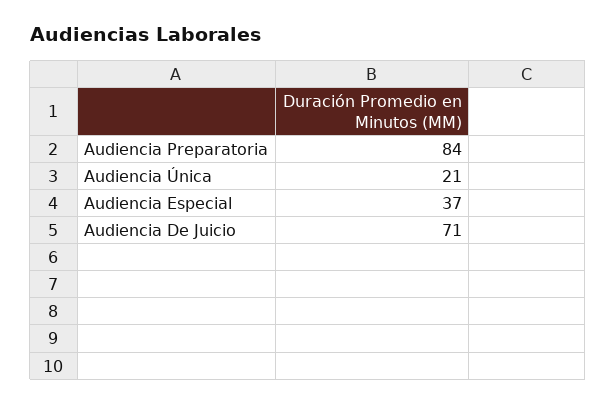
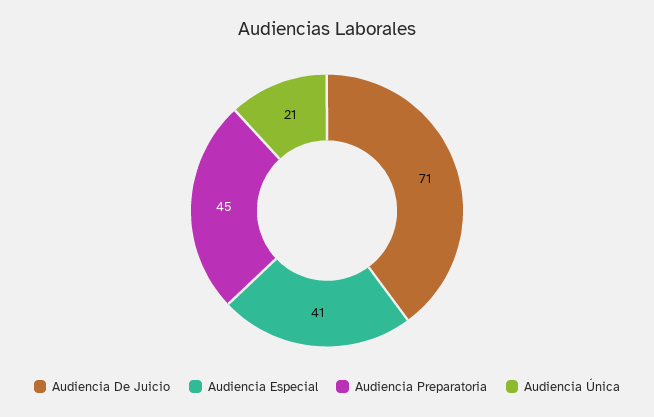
  {
-   "Audiencia Preparatoria": 84,
+   "Audiencia Preparatoria": 45,
    "Audiencia Única": 21,
-   "Audiencia Especial": 37,
+   "Audiencia Especial": 41,
    "Audiencia De Juicio": 71
  }

